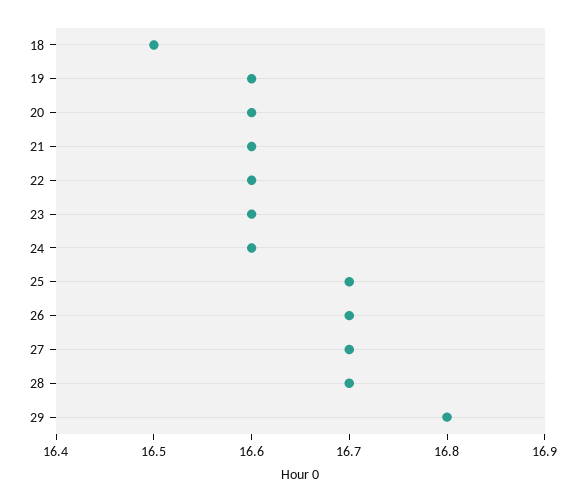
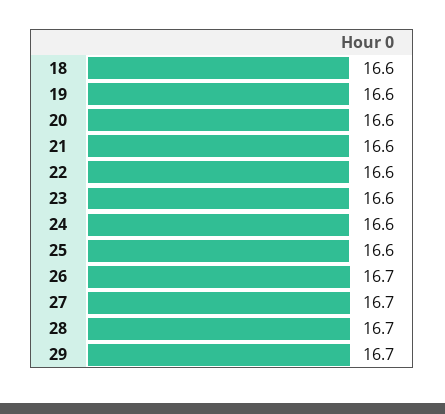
  {
-   "18": 16.5,
+   "18": 16.6,
    "19": 16.6,
    "20": 16.6,
    "21": 16.6,
    "22": 16.6,
    "23": 16.6,
    "24": 16.6,
-   "25": 16.7,
+   "25": 16.6,
    "26": 16.7,
    "27": 16.7,
    "28": 16.7,
-   "29": 16.8
+   "29": 16.7
  }

